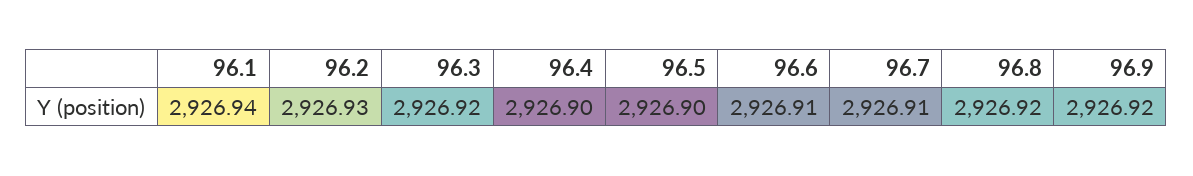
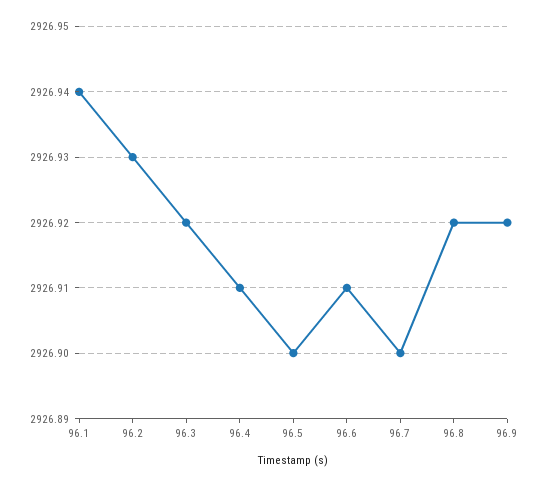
  {
    "96.1": 2926.94,
    "96.2": 2926.93,
    "96.3": 2926.92,
-   "96.4": 2926.9,
+   "96.4": 2926.91,
    "96.5": 2926.9,
    "96.6": 2926.91,
-   "96.7": 2926.91,
+   "96.7": 2926.9,
    "96.8": 2926.92,
    "96.9": 2926.92
  }

